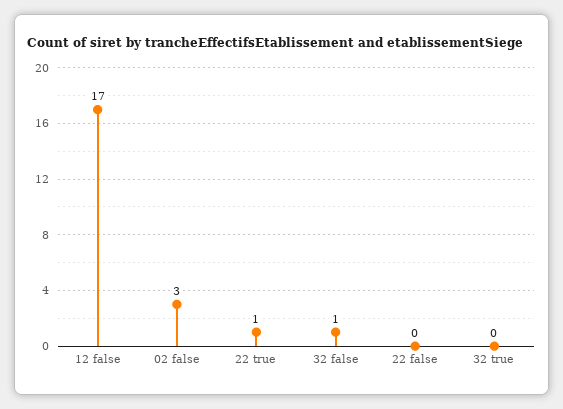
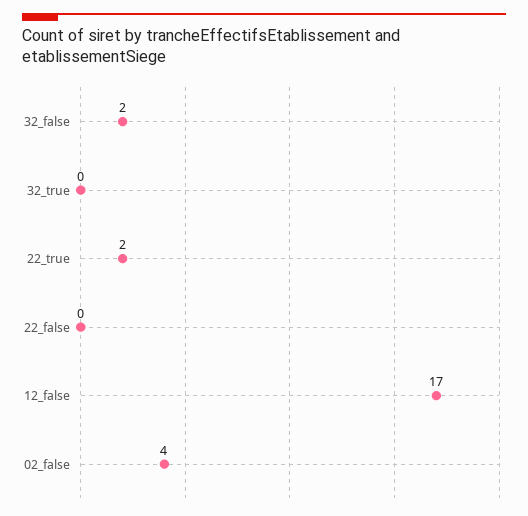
  {
    "12 false": 17,
-   "02 false": 3,
+   "02 false": 4,
-   "22 true": 1,
+   "22 true": 2,
-   "32 false": 1,
+   "32 false": 2,
    "22 false": 0,
    "32 true": 0
  }

